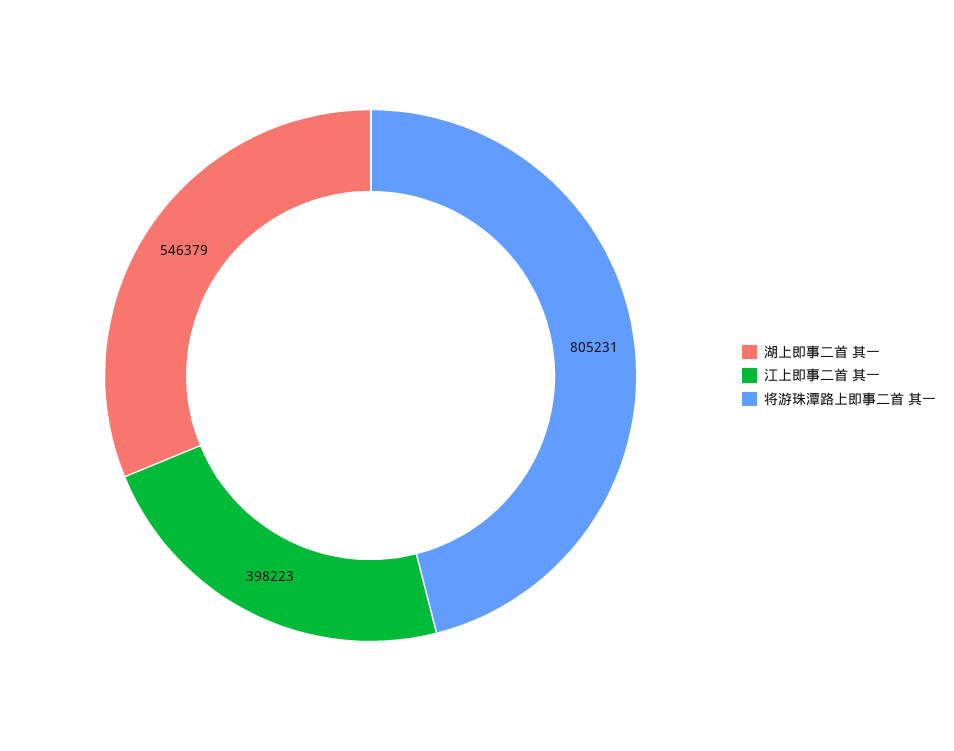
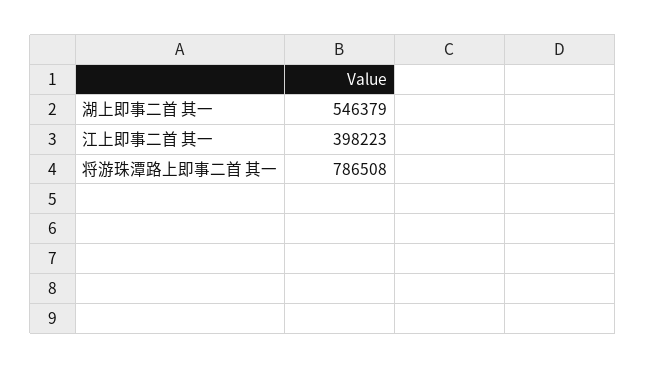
  {
    "湖上即事二首 其一": 546379,
    "江上即事二首 其一": 398223,
-   "将游珠潭路上即事二首 其一": 805231
+   "将游珠潭路上即事二首 其一": 786508
  }

